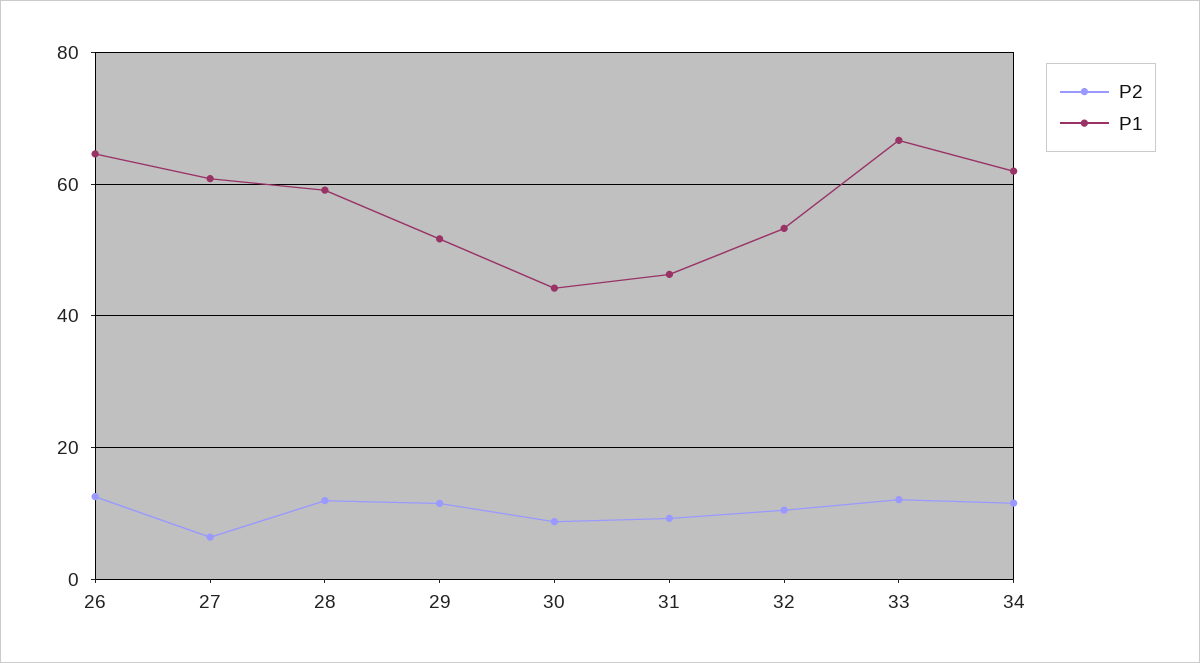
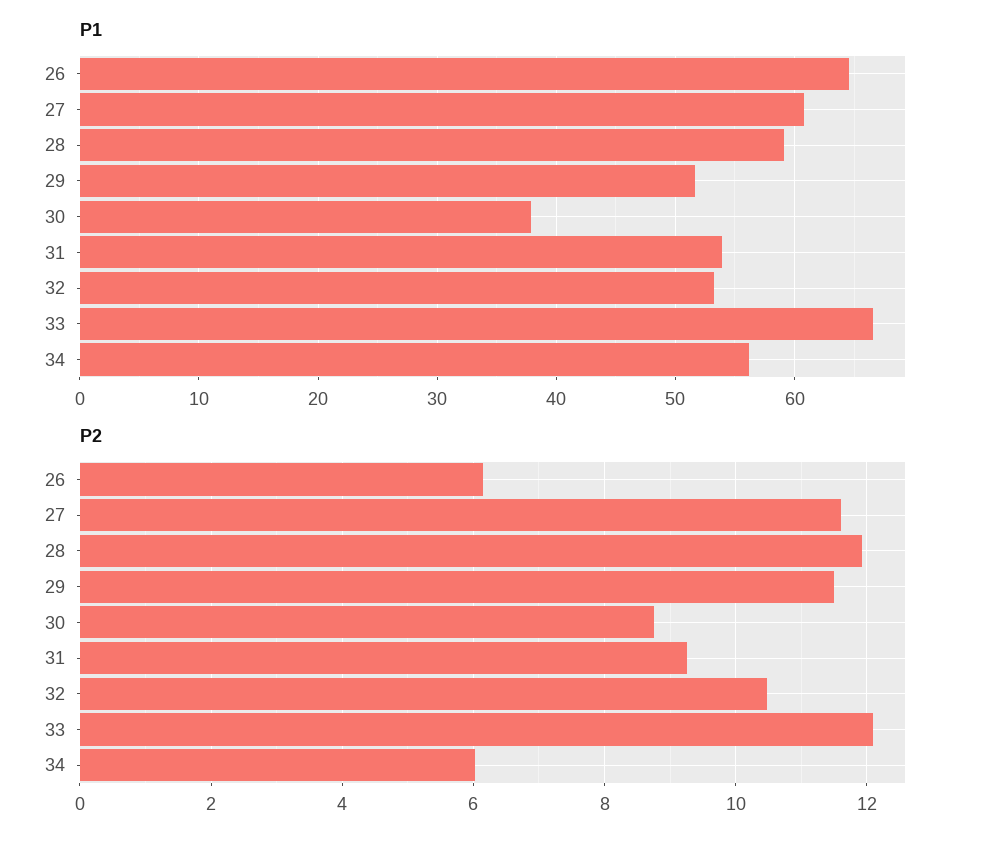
  {
    "P2": {
-     "26": 12,
+     "26": 6.2,
-     "27": 6,
+     "27": 11.6,
      "28": 12,
      "29": 11.6,
      "30": 8.8,
      "31": 9.2,
      "32": 10.4,
      "33": 12.2,
-     "34": 12
+     "34": 6
    },
    "P1": {
      "26": 65,
      "27": 61,
      "28": 59,
      "29": 52,
-     "30": 44,
+     "30": 38,
-     "31": 46,
+     "31": 54,
      "32": 53,
      "33": 67,
-     "34": 62
+     "34": 56
    }
  }

